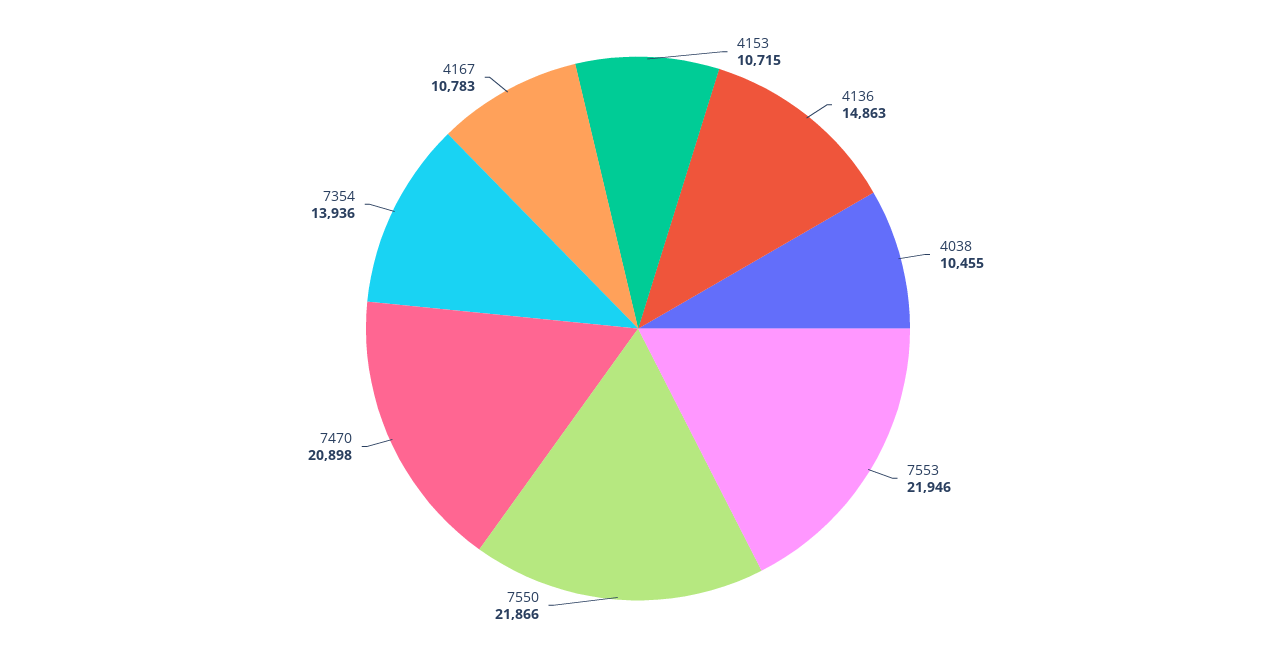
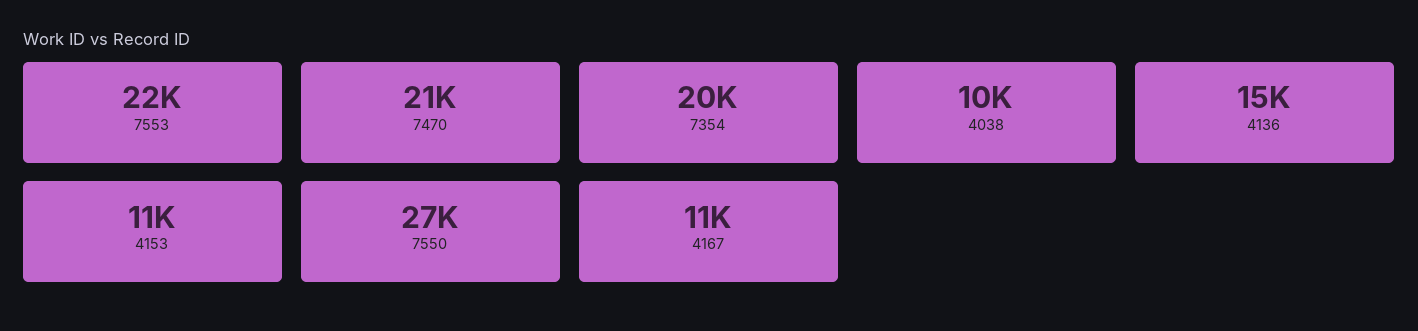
  {
    "4153": 10715,
    "4136": 14863,
    "4038": 10455,
    "7553": 21946,
-   "7550": 21866,
+   "7550": 27000,
    "7470": 20898,
-   "7354": 13936,
+   "7354": 20000,
    "4167": 10783
  }

